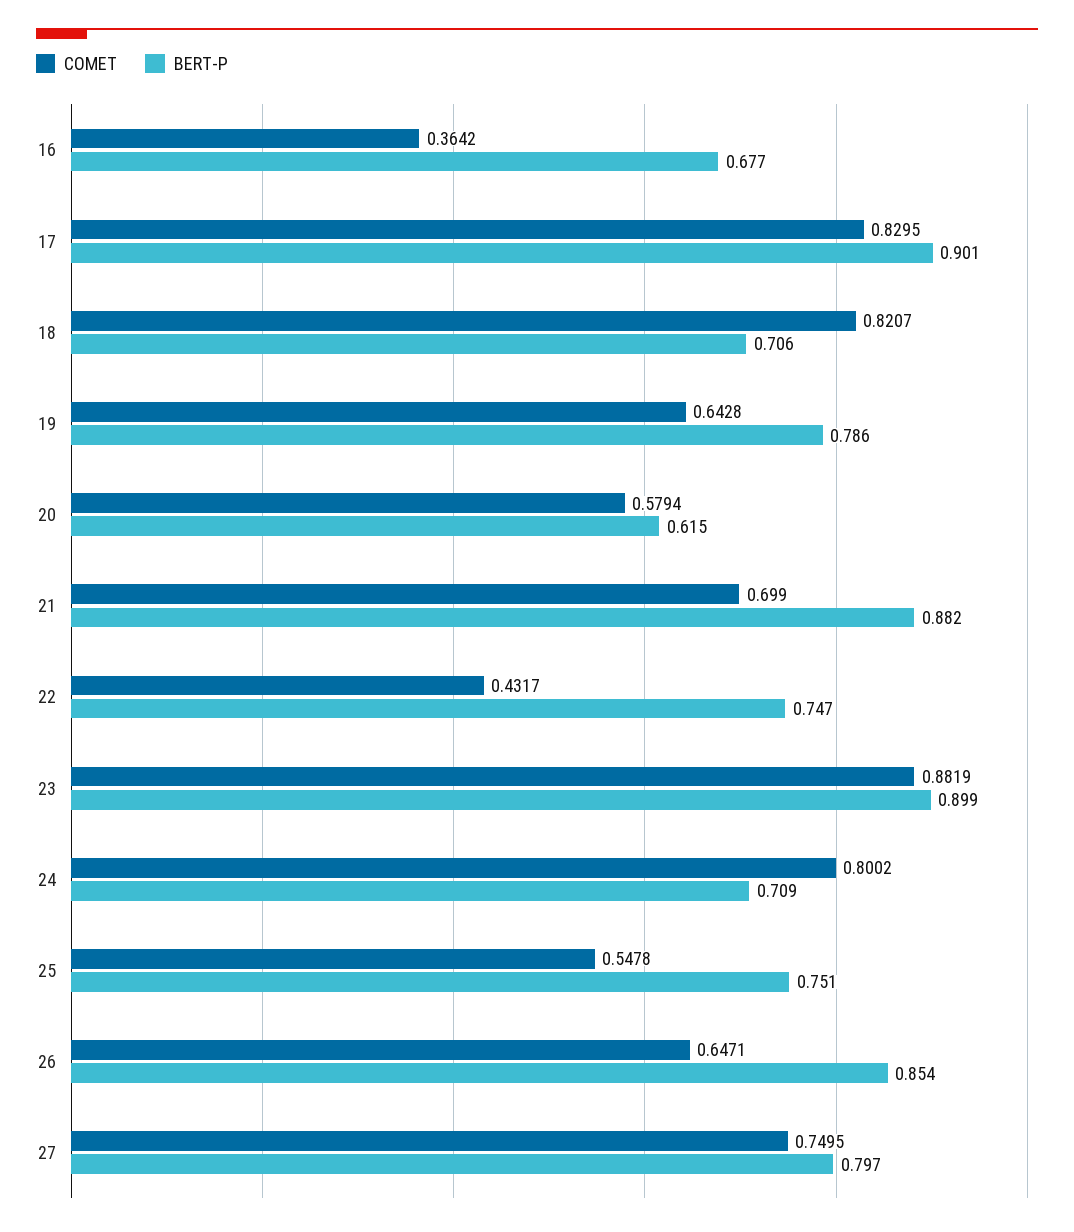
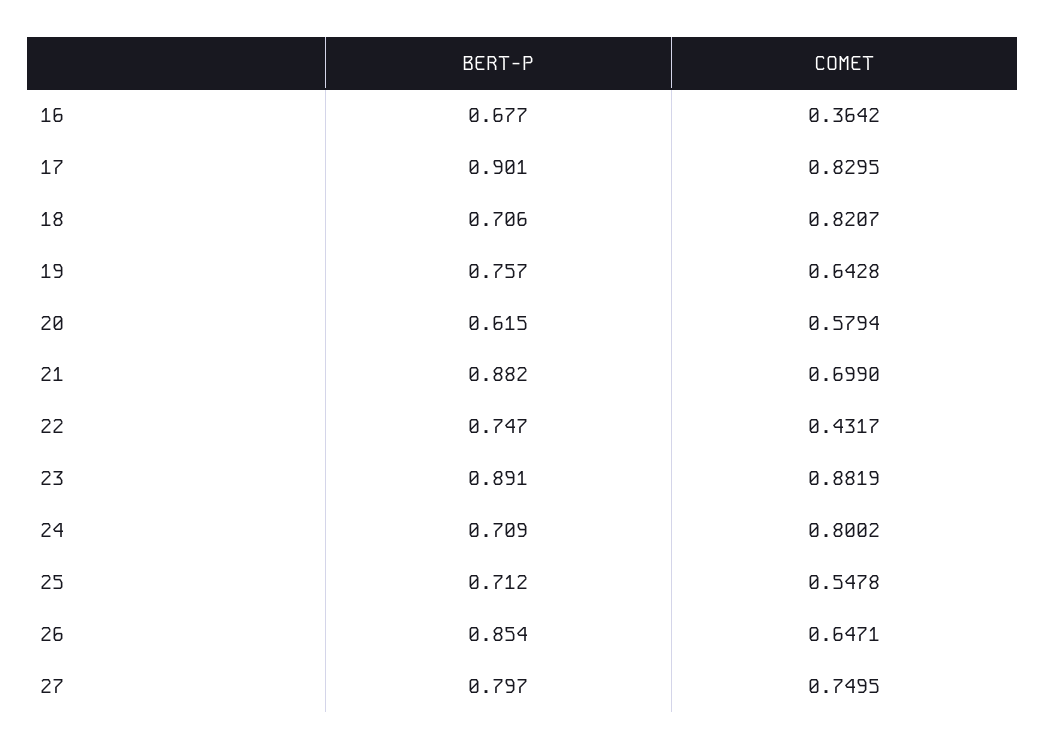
  {
    "COMET": {
      "16": 0.3642,
      "17": 0.8295,
      "18": 0.8207,
      "19": 0.6428,
      "20": 0.5794,
      "21": 0.699,
      "22": 0.4317,
      "23": 0.8819,
      "24": 0.8002,
      "25": 0.5478,
      "26": 0.6471,
      "27": 0.7495
    },
    "BERT-P": {
      "16": 0.677,
      "17": 0.901,
      "18": 0.706,
-     "19": 0.786,
+     "19": 0.757,
      "20": 0.615,
      "21": 0.882,
      "22": 0.747,
-     "23": 0.899,
+     "23": 0.891,
      "24": 0.709,
-     "25": 0.751,
+     "25": 0.712,
      "26": 0.854,
      "27": 0.797
    }
  }

